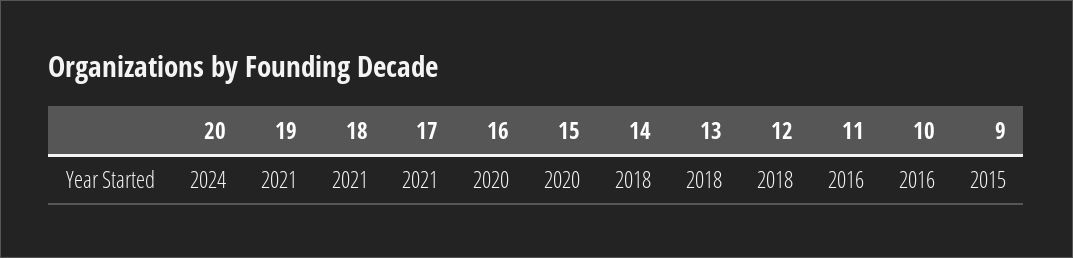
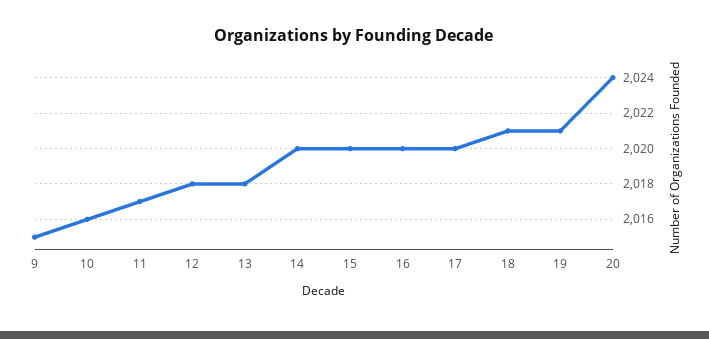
  {
    "20": 2024,
    "19": 2021,
    "18": 2021,
-   "17": 2021,
+   "17": 2020,
    "16": 2020,
    "15": 2020,
-   "14": 2018,
+   "14": 2020,
    "13": 2018,
    "12": 2018,
-   "11": 2016,
+   "11": 2017,
    "10": 2016,
    "9": 2015
  }

